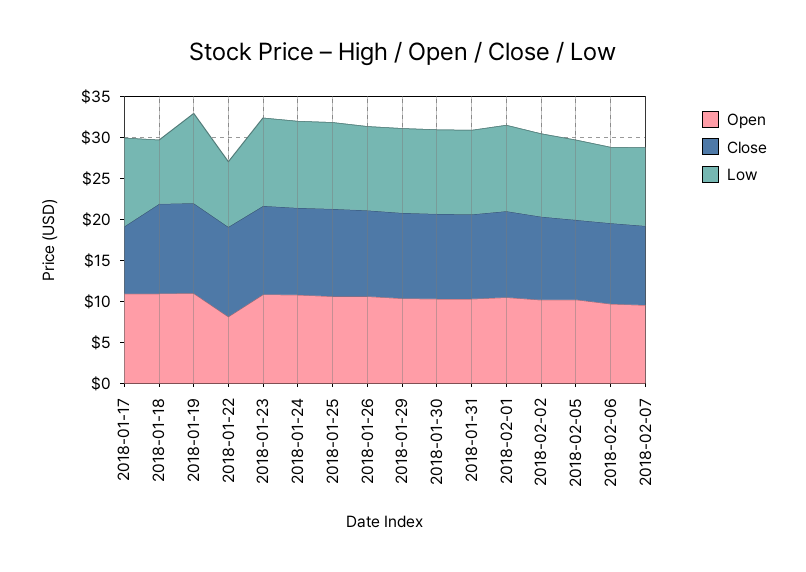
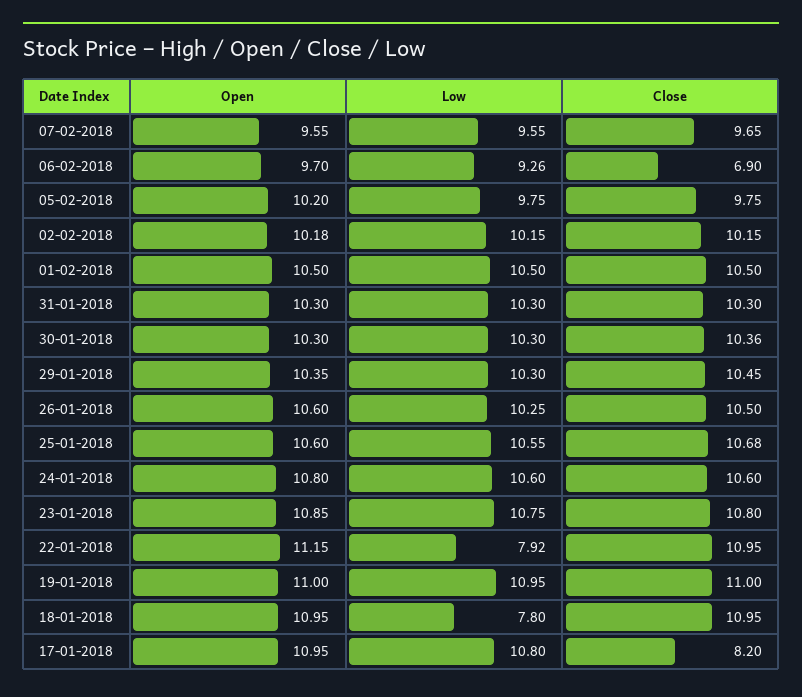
  {
    "Open": {
      "2018-01-17": 10.95,
      "2018-01-18": 10.95,
      "2018-01-19": 11,
-     "2018-01-22": 8,
+     "2018-01-22": 11.15,
      "2018-01-23": 10.85,
      "2018-01-24": 10.8,
      "2018-01-25": 10.6,
      "2018-01-26": 10.6,
      "2018-01-29": 10.35,
      "2018-01-30": 10.3,
      "2018-01-31": 10.3,
      "2018-02-01": 10.5,
      "2018-02-02": 10.18,
      "2018-02-05": 10.2,
      "2018-02-06": 9.7,
      "2018-02-07": 9.55
    },
    "Close": {
      "2018-01-17": 8.2,
      "2018-01-18": 10.95,
      "2018-01-19": 11,
      "2018-01-22": 10.95,
      "2018-01-23": 10.8,
      "2018-01-24": 10.6,
      "2018-01-25": 10.68,
      "2018-01-26": 10.5,
      "2018-01-29": 10.45,
      "2018-01-30": 10.36,
      "2018-01-31": 10.3,
      "2018-02-01": 10.5,
      "2018-02-02": 10.15,
      "2018-02-05": 9.75,
-     "2018-02-06": 10,
+     "2018-02-06": 6.9,
      "2018-02-07": 9.65
    },
    "Low": {
      "2018-01-17": 10.8,
      "2018-01-18": 7.8,
      "2018-01-19": 10.95,
      "2018-01-22": 7.92,
      "2018-01-23": 10.75,
      "2018-01-24": 10.6,
      "2018-01-25": 10.55,
      "2018-01-26": 10.25,
      "2018-01-29": 10.3,
      "2018-01-30": 10.3,
      "2018-01-31": 10.3,
      "2018-02-01": 10.5,
      "2018-02-02": 10.15,
      "2018-02-05": 9.75,
      "2018-02-06": 9.26,
      "2018-02-07": 9.55
    }
  }

